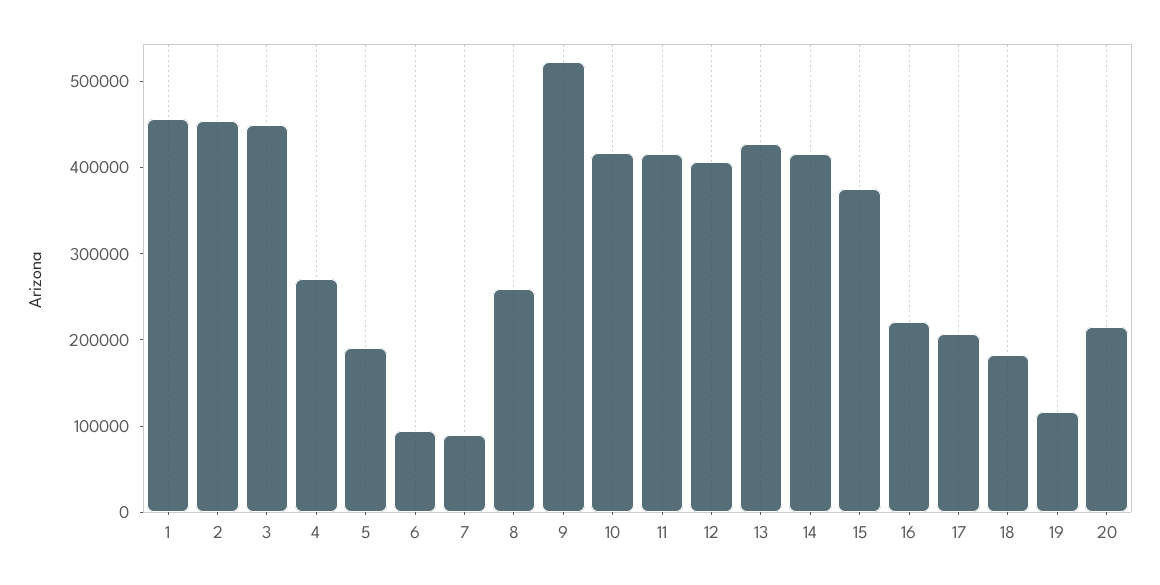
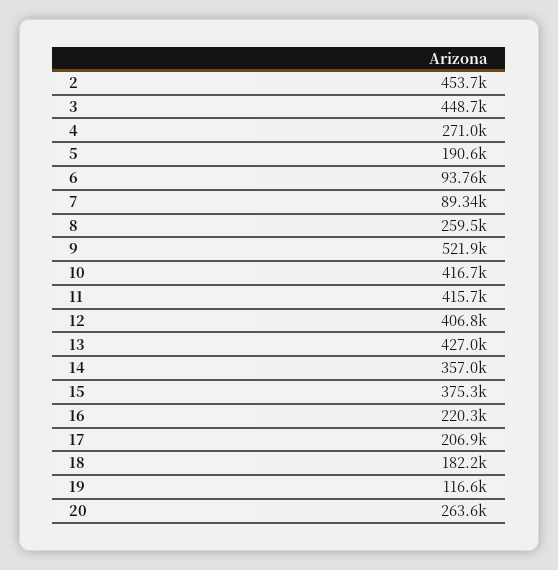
  {
-   "1": 460000,
    "2": 453700,
    "3": 448700,
    "4": 271000,
    "5": 190600,
    "6": 93760,
    "7": 89340,
    "8": 259500,
    "9": 521900,
    "10": 416700,
    "11": 415700,
    "12": 406800,
    "13": 427000,
-   "14": 420000,
+   "14": 357000,
    "15": 375300,
    "16": 220300,
    "17": 206900,
    "18": 182200,
    "19": 116600,
-   "20": 220000
+   "20": 263600
  }

